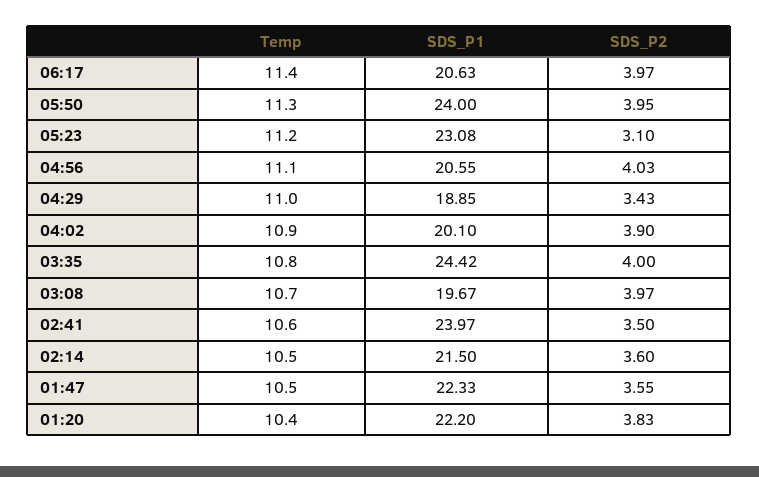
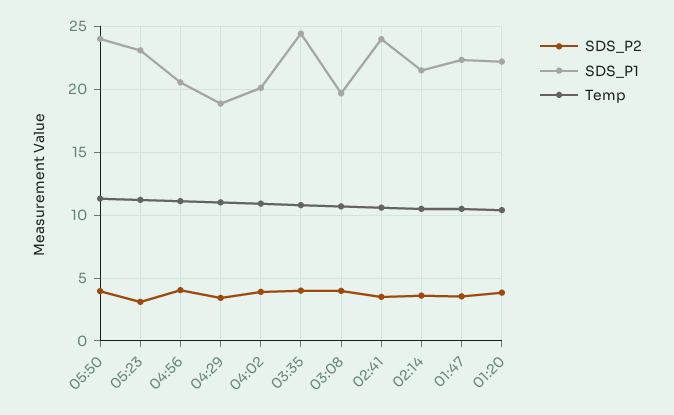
  {
    "Temp": {
-     "06:17": 11.4,
      "05:50": 11.3,
      "05:23": 11.2,
      "04:56": 11.1,
      "04:29": 11,
      "04:02": 10.9,
      "03:35": 10.8,
      "03:08": 10.7,
      "02:41": 10.6,
      "02:14": 10.5,
      "01:47": 10.5,
      "01:20": 10.4
    },
    "SDS_P1": {
-     "06:17": 20.63,
      "05:50": 24,
      "05:23": 23.08,
      "04:56": 20.55,
      "04:29": 18.85,
      "04:02": 20.1,
      "03:35": 24.42,
      "03:08": 19.67,
      "02:41": 23.97,
      "02:14": 21.5,
      "01:47": 22.33,
      "01:20": 22.2
    },
    "SDS_P2": {
-     "06:17": 3.97,
      "05:50": 3.95,
      "05:23": 3.1,
      "04:56": 4.03,
      "04:29": 3.43,
      "04:02": 3.9,
      "03:35": 4,
      "03:08": 3.97,
      "02:41": 3.5,
      "02:14": 3.6,
      "01:47": 3.55,
      "01:20": 3.83
    }
  }

